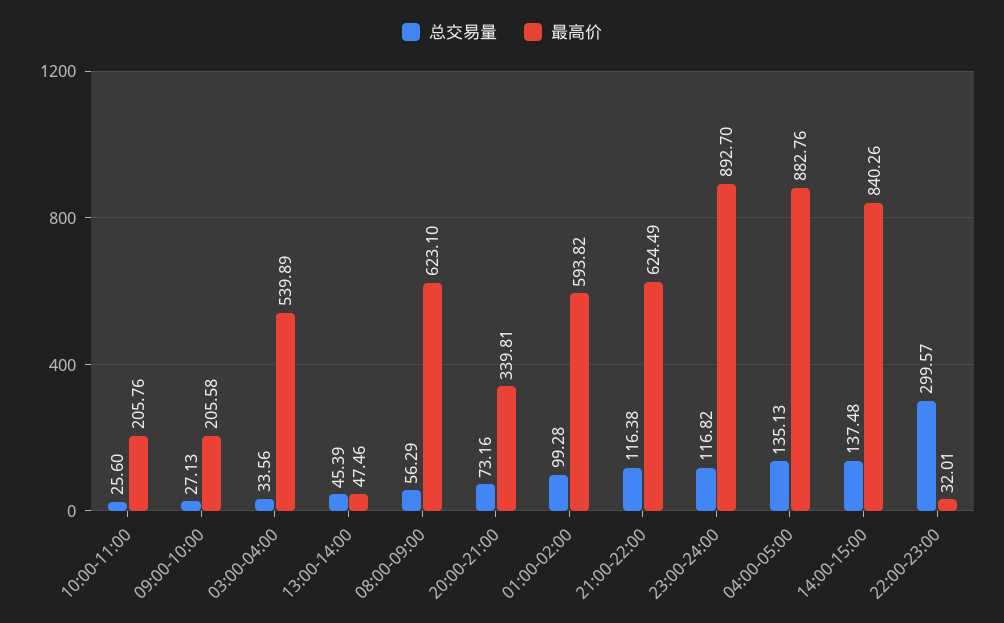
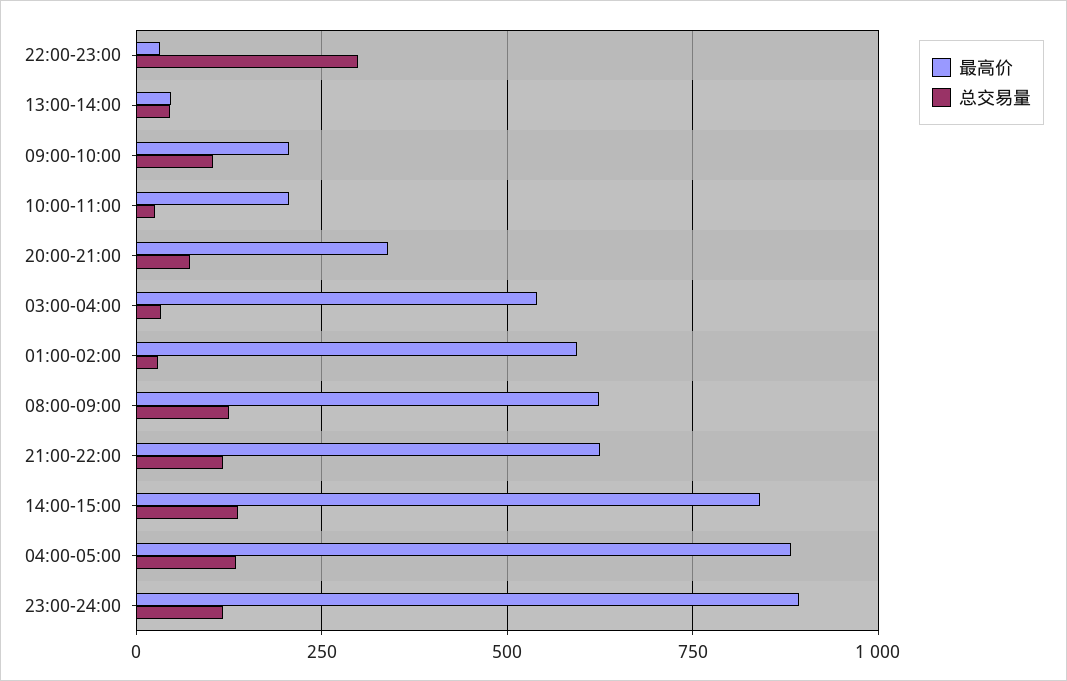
  {
    "总交易量": {
      "10:00-11:00": 25.6,
-     "09:00-10:00": 27.13,
+     "09:00-10:00": 100,
      "03:00-04:00": 33.56,
      "13:00-14:00": 45.39,
-     "08:00-09:00": 56.29,
+     "08:00-09:00": 125,
      "20:00-21:00": 73.16,
-     "01:00-02:00": 99.28,
+     "01:00-02:00": 25,
      "21:00-22:00": 116.38,
      "23:00-24:00": 116.82,
      "04:00-05:00": 135.13,
      "14:00-15:00": 137.48,
      "22:00-23:00": 299.57
    },
    "最高价": {
      "10:00-11:00": 205.76,
      "09:00-10:00": 205.58,
      "03:00-04:00": 539.89,
      "13:00-14:00": 47.46,
      "08:00-09:00": 623.1,
      "20:00-21:00": 339.81,
      "01:00-02:00": 593.82,
      "21:00-22:00": 624.49,
      "23:00-24:00": 892.7,
      "04:00-05:00": 882.76,
      "14:00-15:00": 840.26,
      "22:00-23:00": 32.01
    }
  }

